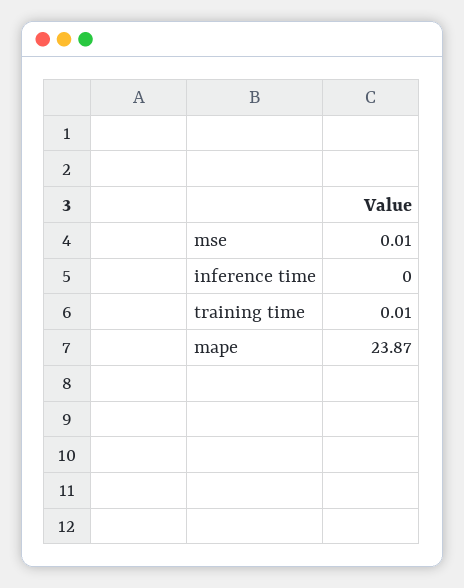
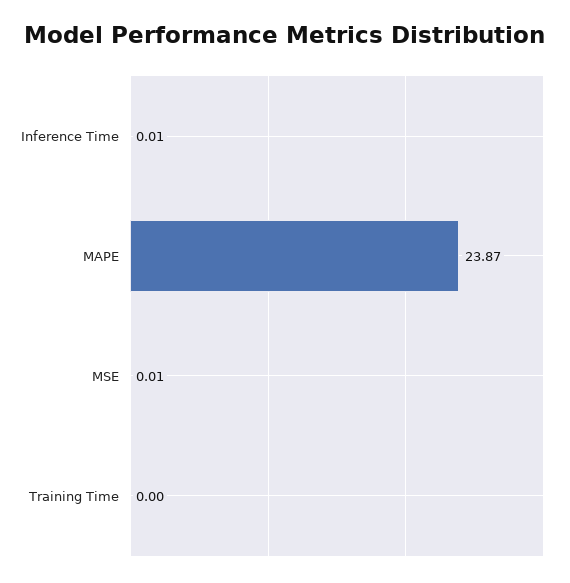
  {
    "mse": 0.01,
-   "inference time": 0,
+   "inference time": 0.01,
-   "training time": 0.01,
+   "training time": 0,
    "mape": 23.87
  }

